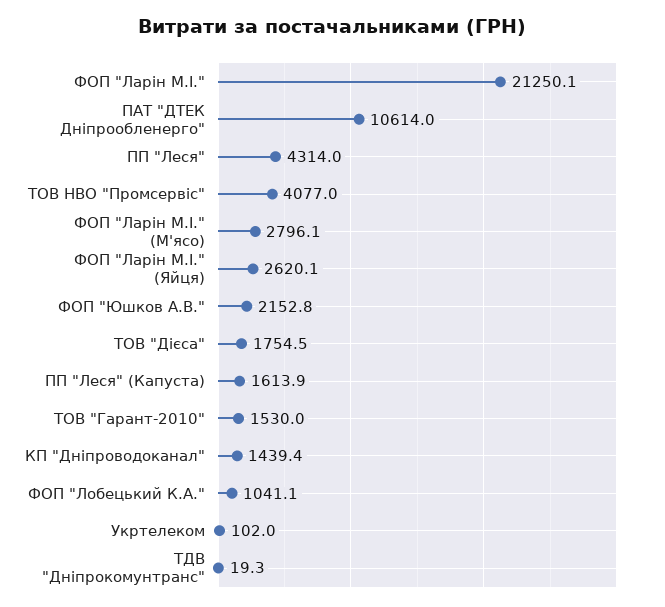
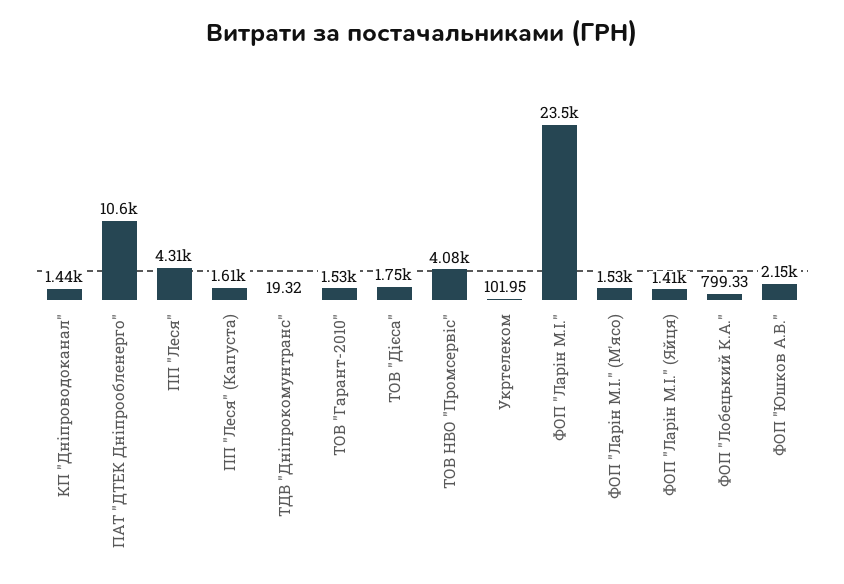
  {
-   "ФОП \"Ларін М.І.\"": 21250.1,
+   "ФОП \"Ларін М.І.\"": 23500,
    "ПАТ \"ДТЕК Дніпрообленерго\"": 10614,
    "ПП \"Леся\"": 4314,
    "ТОВ НВО \"Промсервіс\"": 4077,
-   "ФОП \"Ларін М.І.\" (М'ясо)": 2796.1,
+   "ФОП \"Ларін М.І.\" (М'ясо)": 1530,
-   "ФОП \"Ларін М.І.\" (Яйця)": 2620.1,
+   "ФОП \"Ларін М.І.\" (Яйця)": 1410,
    "ФОП \"Юшков А.В.\"": 2152.8,
    "ТОВ \"Дієса\"": 1754.5,
    "ПП \"Леся\" (Капуста)": 1613.9,
    "ТОВ \"Гарант-2010\"": 1530,
    "КП \"Дніпроводоканал\"": 1439.4,
-   "ФОП \"Лобецький К.А.\"": 1041.1,
+   "ФОП \"Лобецький К.А.\"": 799.33,
    "Укртелеком": 101.95,
    "ТДВ \"Дніпрокомунтранс\"": 19.32
  }

